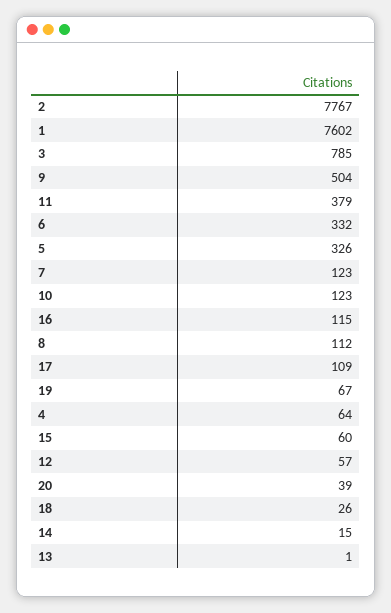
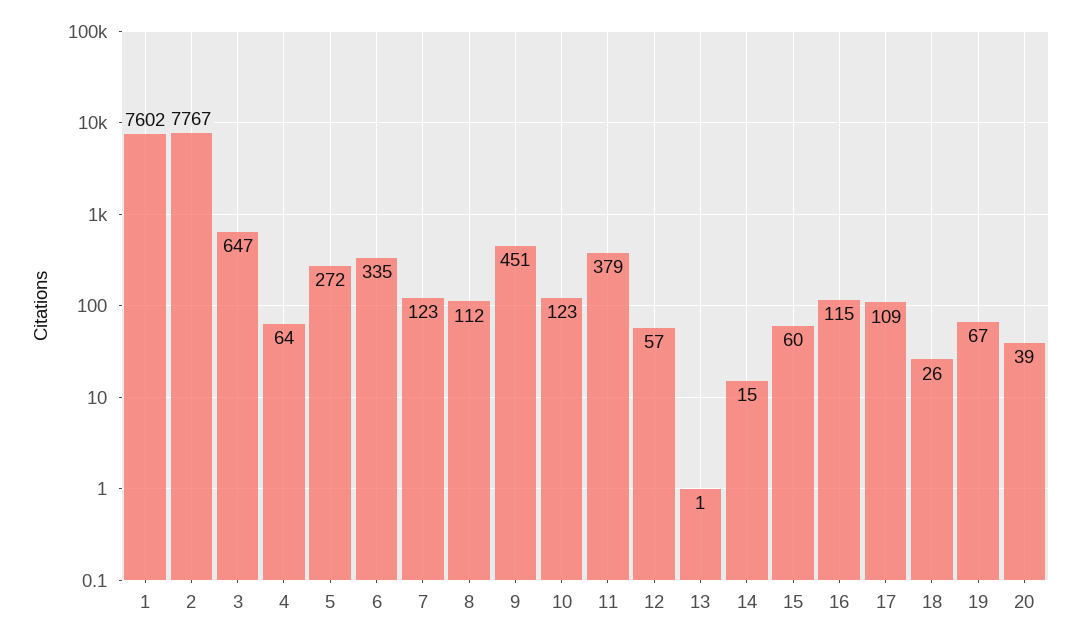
  {
    "2": 7767,
    "1": 7602,
-   "3": 785,
+   "3": 647,
-   "9": 504,
+   "9": 451,
    "11": 379,
-   "6": 332,
+   "6": 335,
-   "5": 326,
+   "5": 272,
    "7": 123,
    "10": 123,
    "16": 115,
    "8": 112,
    "17": 109,
    "19": 67,
    "4": 64,
    "15": 60,
    "12": 57,
    "20": 39,
    "18": 26,
    "14": 15,
    "13": 1
  }

